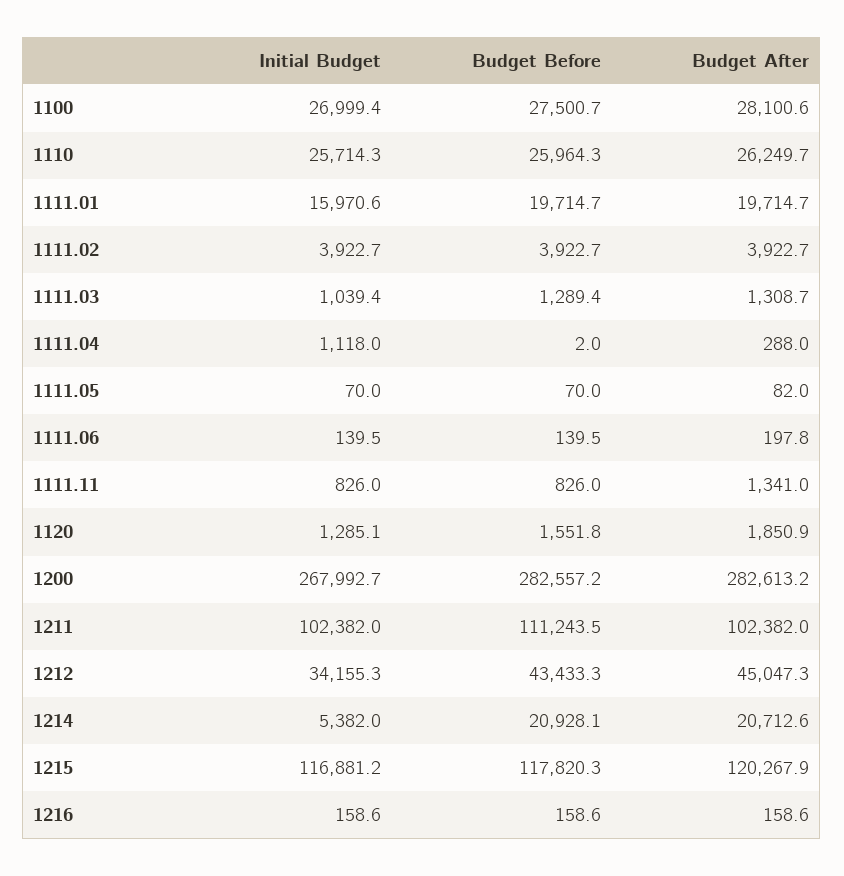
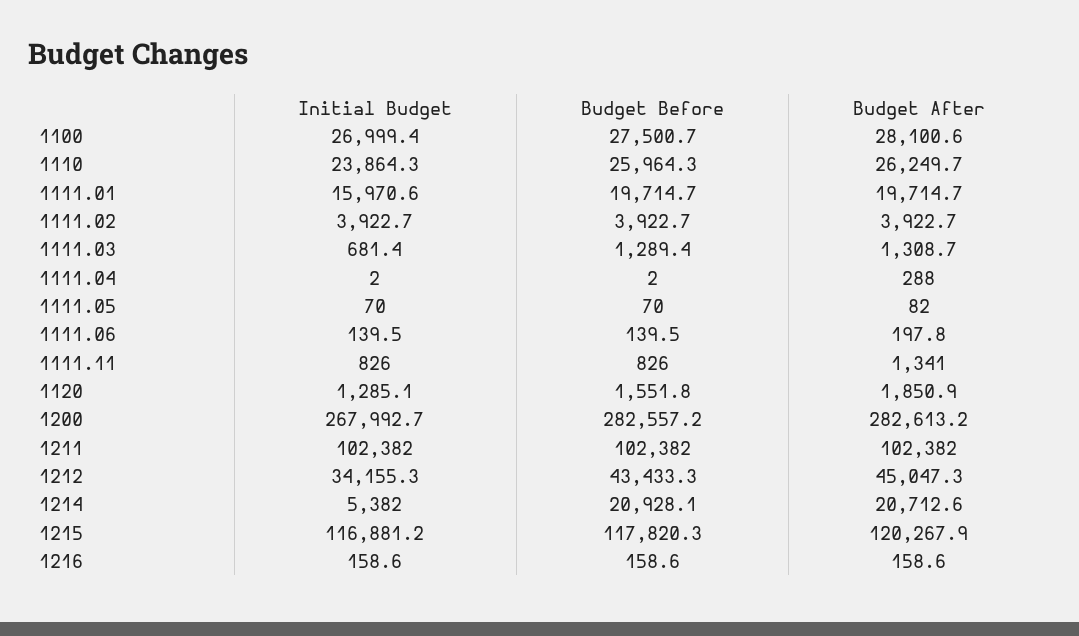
  {
    "Initial Budget": {
      "1100": 26999.4,
-     "1110": 25714.3,
+     "1110": 23864.3,
      "1111.01": 15970.6,
      "1111.02": 3922.7,
-     "1111.03": 1039.4,
+     "1111.03": 681.4,
-     "1111.04": 1118,
+     "1111.04": 2,
      "1111.05": 70,
      "1111.06": 139.5,
      "1111.11": 826,
      "1120": 1285.1,
      "1200": 267992.7,
      "1211": 102382,
      "1212": 34155.3,
      "1214": 5382,
      "1215": 116881.2,
      "1216": 158.6
    },
    "Budget Before": {
      "1100": 27500.7,
      "1110": 25964.3,
      "1111.01": 19714.7,
      "1111.02": 3922.7,
      "1111.03": 1289.4,
      "1111.04": 2,
      "1111.05": 70,
      "1111.06": 139.5,
      "1111.11": 826,
      "1120": 1551.8,
      "1200": 282557.2,
-     "1211": 111243.5,
+     "1211": 102382,
      "1212": 43433.3,
      "1214": 20928.1,
      "1215": 117820.3,
      "1216": 158.6
    },
    "Budget After": {
      "1100": 28100.6,
      "1110": 26249.7,
      "1111.01": 19714.7,
      "1111.02": 3922.7,
      "1111.03": 1308.7,
      "1111.04": 288,
      "1111.05": 82,
      "1111.06": 197.8,
      "1111.11": 1341,
      "1120": 1850.9,
      "1200": 282613.2,
      "1211": 102382,
      "1212": 45047.3,
      "1214": 20712.6,
      "1215": 120267.9,
      "1216": 158.6
    }
  }

